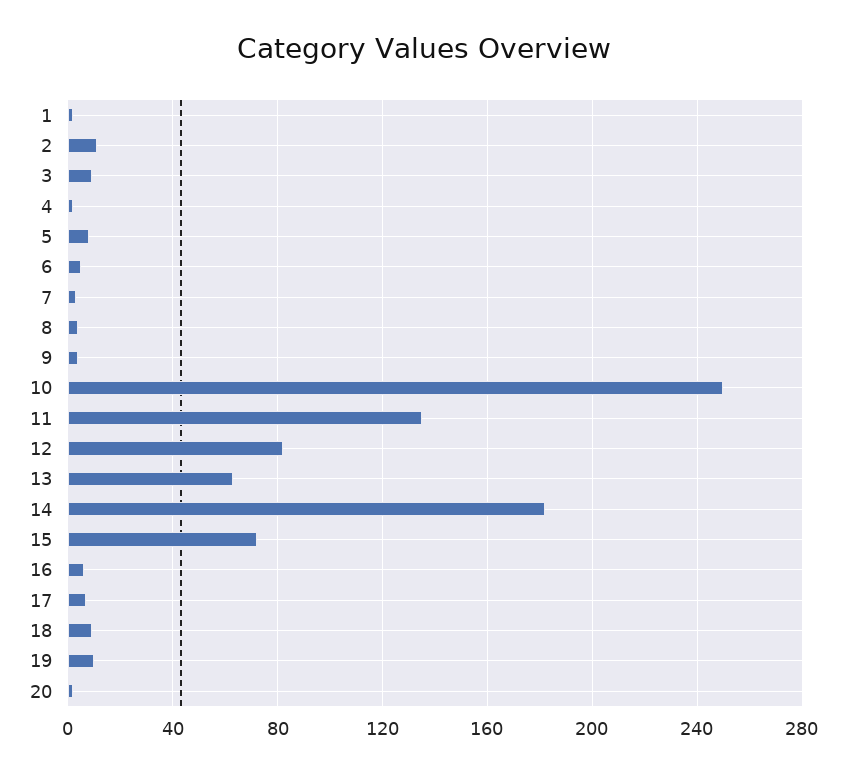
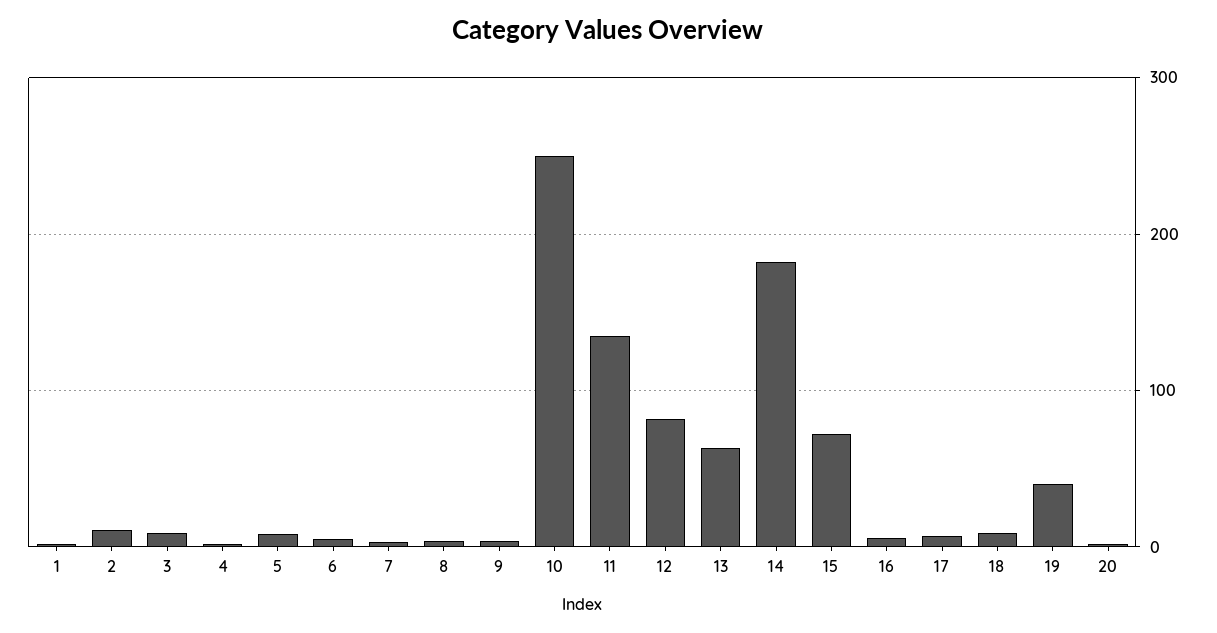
  {
    "1": 0,
    "2": 10,
    "3": 10,
    "4": 0,
    "5": 10,
    "6": 5,
    "7": 5,
    "8": 5,
    "9": 5,
    "10": 250,
    "11": 135,
    "12": 80,
    "13": 65,
    "14": 180,
    "15": 70,
    "16": 5,
    "17": 5,
    "18": 10,
-   "19": 10,
+   "19": 40,
    "20": 0
  }

